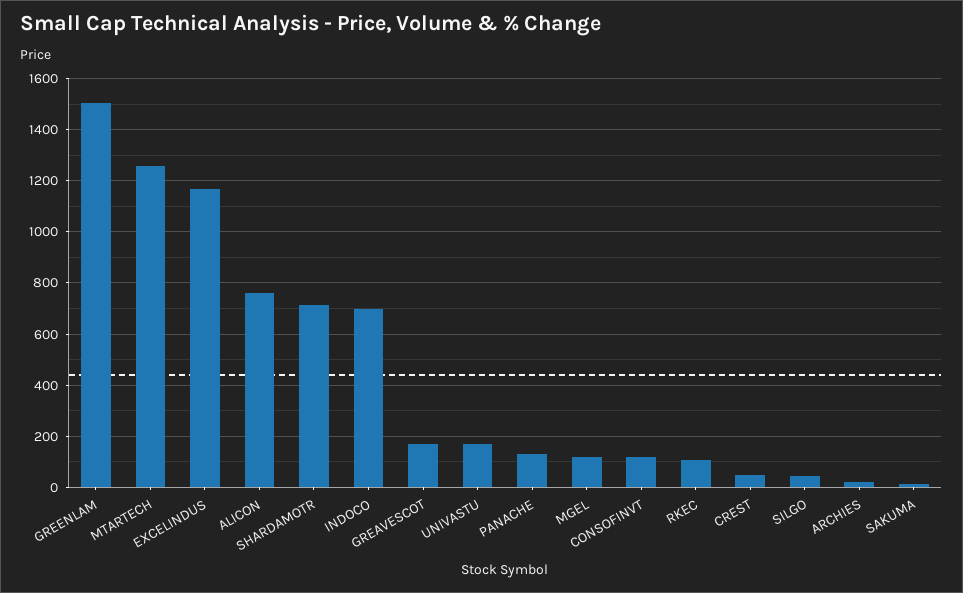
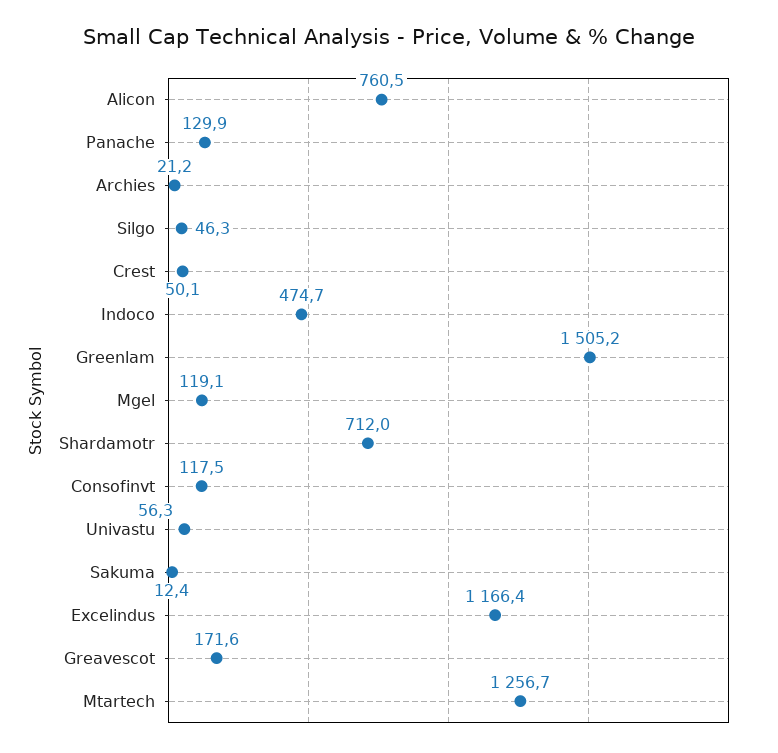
  {
    "GREENLAM": 1505.2,
    "MTARTECH": 1256.7,
    "EXCELINDUS": 1166.4,
    "ALICON": 760.5,
    "SHARDAMOTR": 712,
-   "INDOCO": 700,
+   "INDOCO": 474.7,
    "GREAVESCOT": 171.6,
-   "UNIVASTU": 175,
+   "UNIVASTU": 56.3,
    "PANACHE": 129.9,
    "MGEL": 119.1,
    "CONSOFINVT": 117.5,
-   "RKEC": 100,
    "CREST": 50.1,
    "SILGO": 46.3,
    "ARCHIES": 21.2,
    "SAKUMA": 12.4
  }

